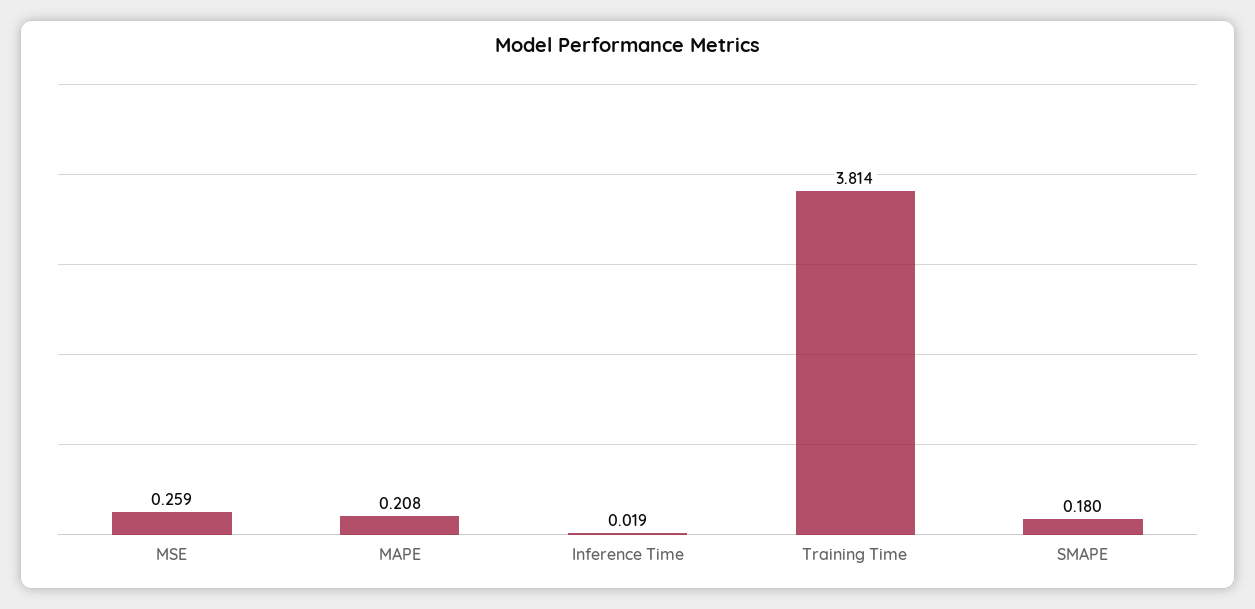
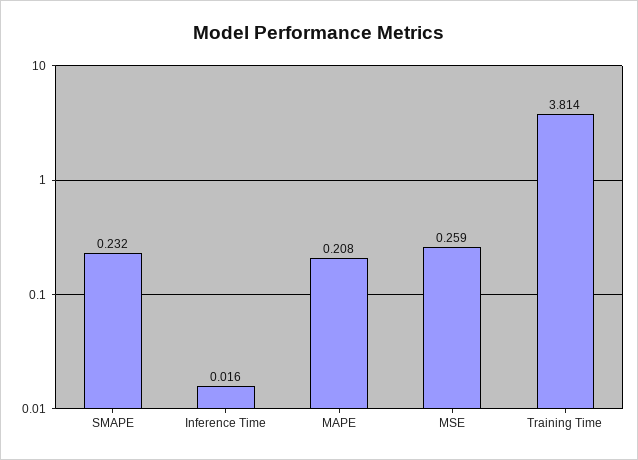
  {
    "MSE": 0.259,
    "MAPE": 0.208,
-   "Inference Time": 0.019,
+   "Inference Time": 0.016,
    "Training Time": 3.814,
-   "SMAPE": 0.18
+   "SMAPE": 0.232
  }

